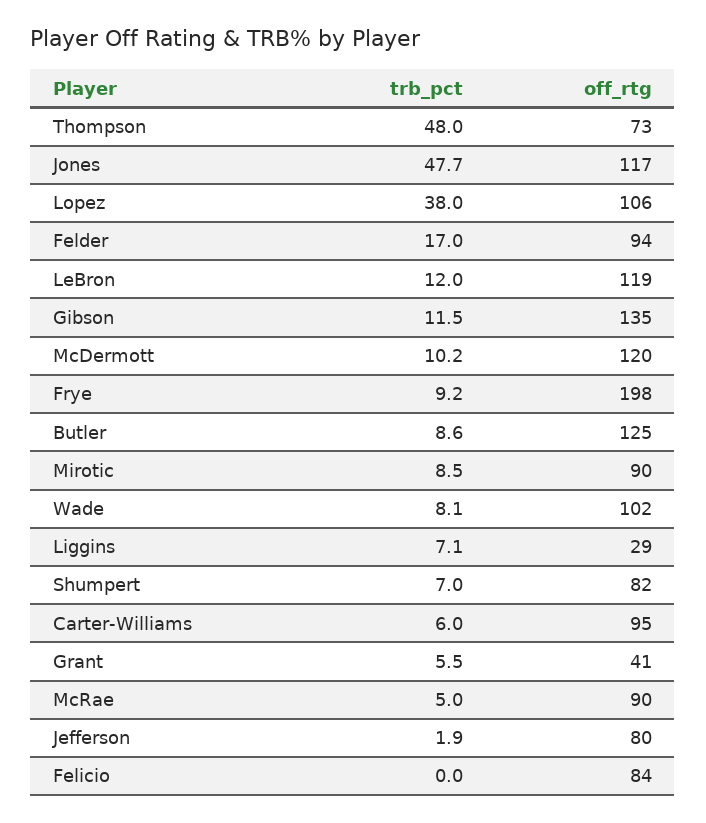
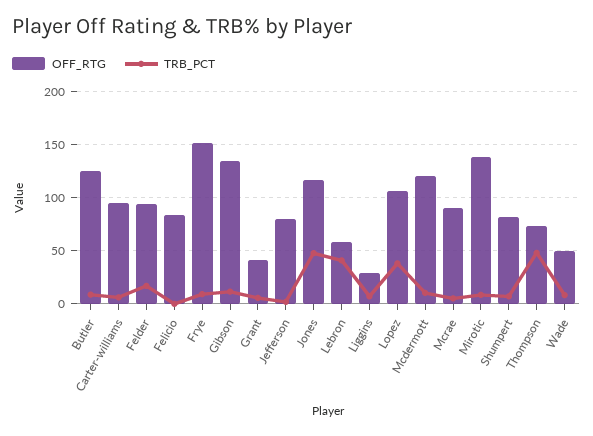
  {
    "trb_pct": {
      "Thompson": 48,
      "Jones": 47.7,
      "Lopez": 38,
      "Felder": 17,
-     "LeBron": 12,
+     "LeBron": 40,
      "Gibson": 11.5,
      "McDermott": 10.2,
      "Frye": 9.2,
      "Butler": 8.6,
      "Mirotic": 8.5,
      "Wade": 8.1,
      "Liggins": 7.1,
      "Shumpert": 7,
      "Carter-Williams": 6,
      "Grant": 5.5,
      "McRae": 5,
      "Jefferson": 1.9,
      "Felicio": 0
    },
    "off_rtg": {
      "Thompson": 73,
      "Jones": 117,
      "Lopez": 106,
      "Felder": 94,
-     "LeBron": 119,
+     "LeBron": 60,
      "Gibson": 135,
      "McDermott": 120,
-     "Frye": 198,
+     "Frye": 150,
      "Butler": 125,
-     "Mirotic": 90,
+     "Mirotic": 140,
-     "Wade": 102,
+     "Wade": 50,
      "Liggins": 29,
      "Shumpert": 82,
      "Carter-Williams": 95,
      "Grant": 41,
      "McRae": 90,
      "Jefferson": 80,
      "Felicio": 84
    }
  }

